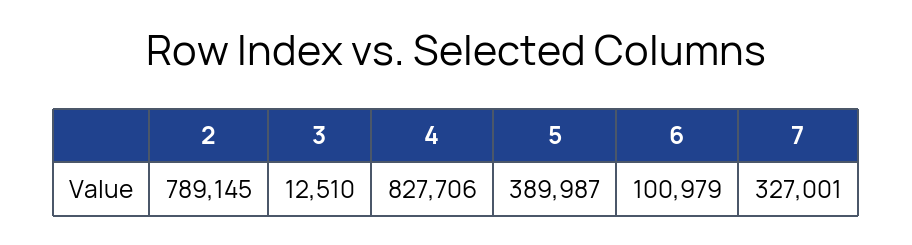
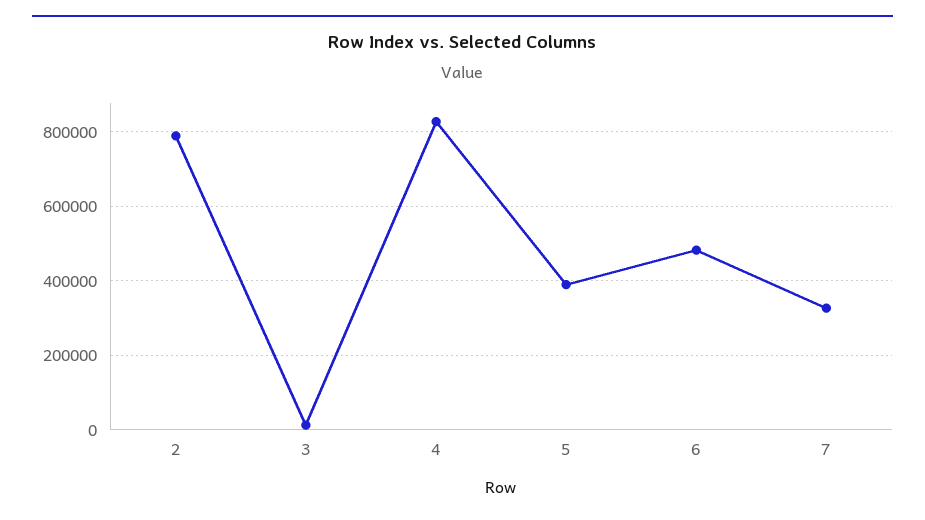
  {
    "2": 789145,
    "3": 12510,
    "4": 827706,
    "5": 389987,
-   "6": 100979,
+   "6": 480000,
    "7": 327001
  }

